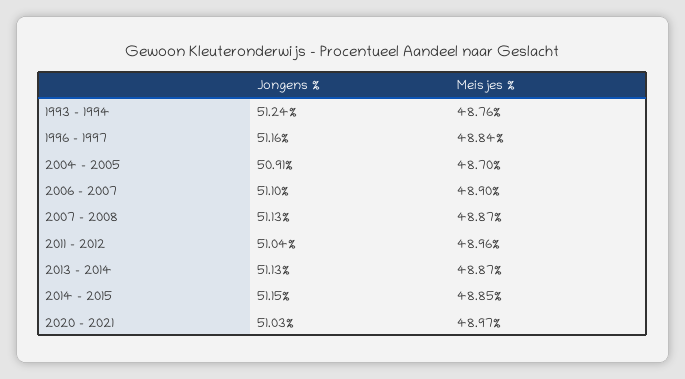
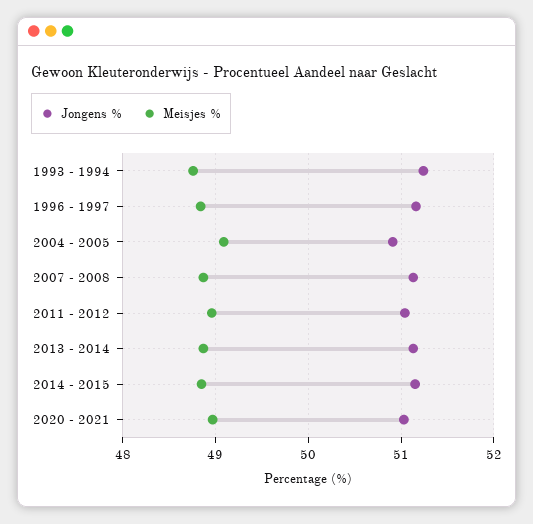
  {
    "Jongens %": {
      "1993 - 1994": 51.24,
      "1996 - 1997": 51.16,
      "2004 - 2005": 50.91,
-     "2006 - 2007": 51.1,
      "2007 - 2008": 51.13,
      "2011 - 2012": 51.04,
      "2013 - 2014": 51.13,
      "2014 - 2015": 51.15,
      "2020 - 2021": 51.03
    },
    "Meisjes %": {
      "1993 - 1994": 48.76,
      "1996 - 1997": 48.84,
-     "2004 - 2005": 48.7,
+     "2004 - 2005": 49.1,
-     "2006 - 2007": 48.9,
      "2007 - 2008": 48.87,
      "2011 - 2012": 48.96,
      "2013 - 2014": 48.87,
      "2014 - 2015": 48.85,
      "2020 - 2021": 48.97
    }
  }

